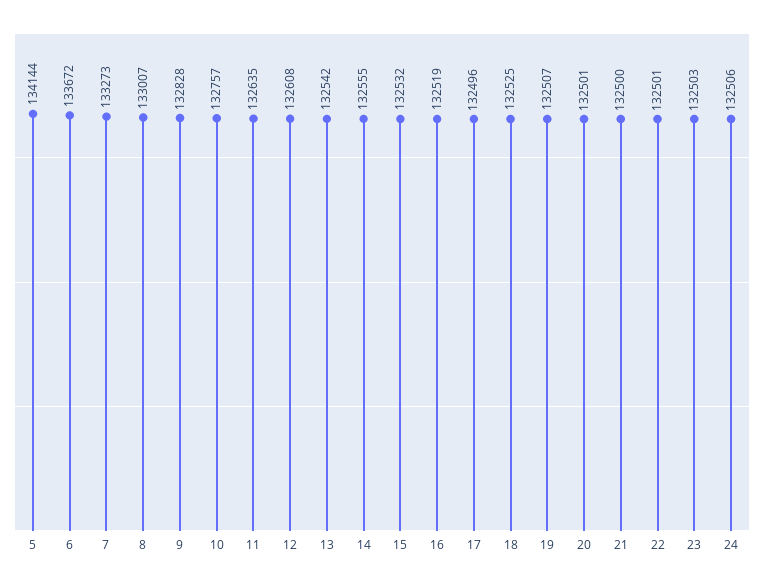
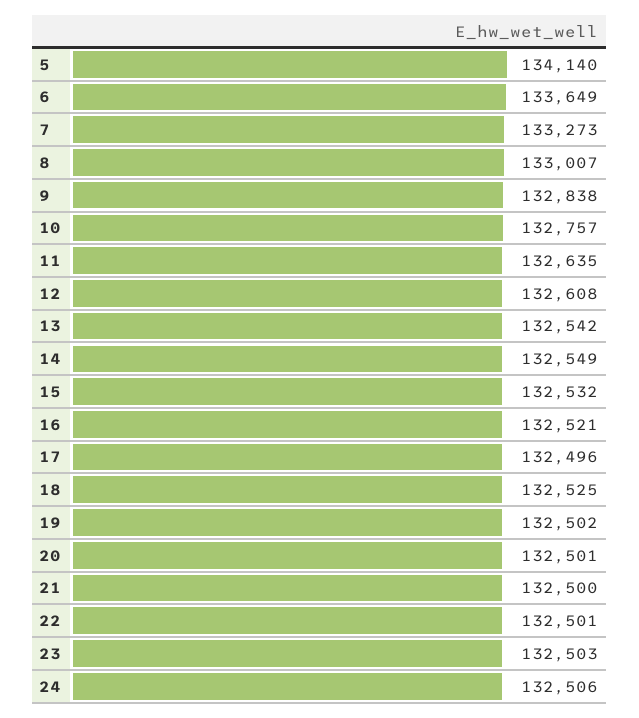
  {
-   "5": 134144,
+   "5": 134140,
-   "6": 133672,
+   "6": 133649,
    "7": 133273,
    "8": 133007,
-   "9": 132828,
+   "9": 132838,
    "10": 132757,
    "11": 132635,
    "12": 132608,
    "13": 132542,
-   "14": 132555,
+   "14": 132549,
    "15": 132532,
-   "16": 132519,
+   "16": 132521,
    "17": 132496,
    "18": 132525,
-   "19": 132507,
+   "19": 132502,
    "20": 132501,
    "21": 132500,
    "22": 132501,
    "23": 132503,
    "24": 132506
  }

